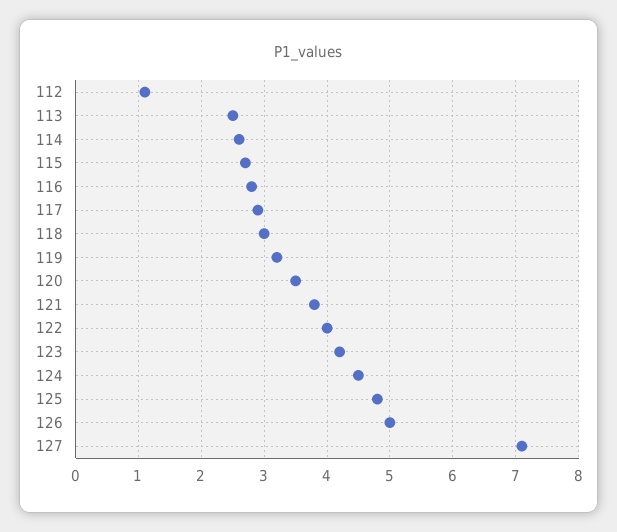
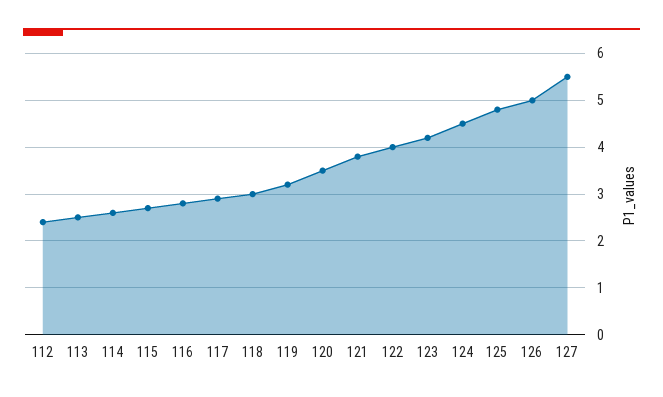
  {
-   "112": 1.1,
+   "112": 2.5,
    "113": 2.5,
    "114": 2.6,
    "115": 2.7,
    "116": 2.8,
    "117": 2.9,
    "118": 3,
    "119": 3.2,
    "120": 3.5,
    "121": 3.8,
    "122": 4,
    "123": 4.2,
    "124": 4.5,
    "125": 4.8,
    "126": 5,
-   "127": 7.1
+   "127": 5.5
  }

